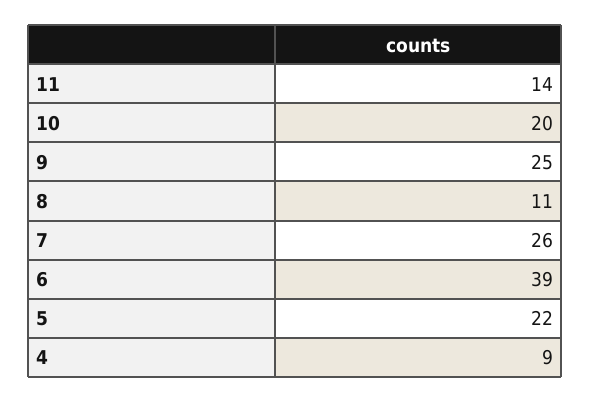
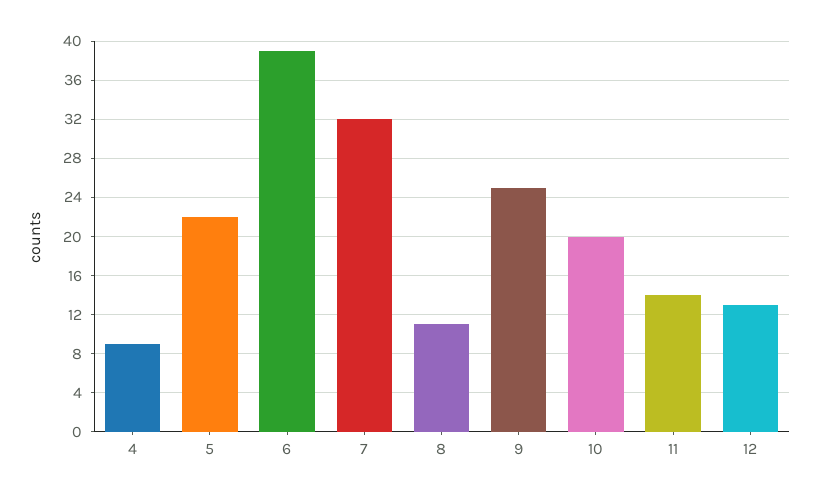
  {
    "11": 14,
    "10": 20,
    "9": 25,
    "8": 11,
-   "7": 26,
+   "7": 32,
    "6": 39,
    "5": 22,
-   "4": 9
+   "4": 9,
+   "12": 13
  }

